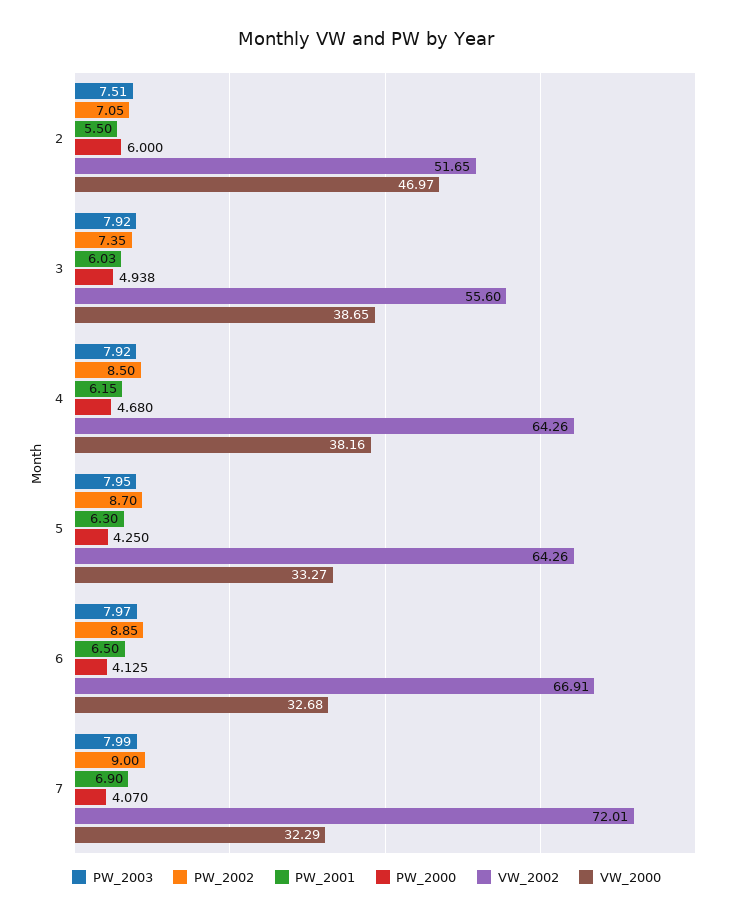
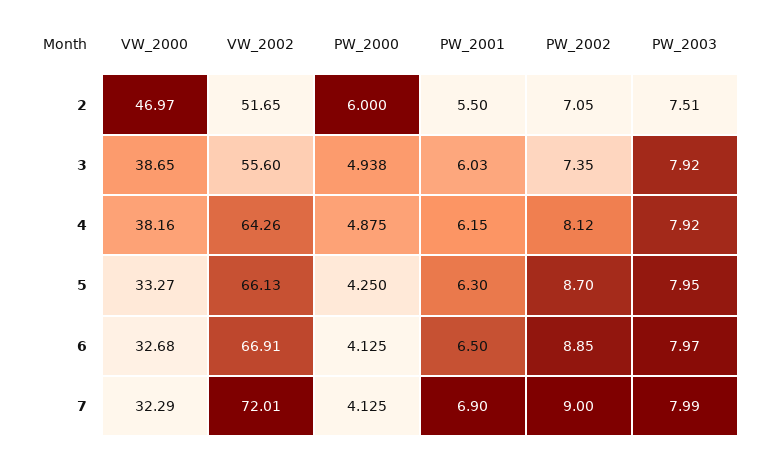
  {
    "PW_2003": {
      "2": 7.51,
      "3": 7.92,
      "4": 7.92,
      "5": 7.95,
      "6": 7.97,
      "7": 7.99
    },
    "PW_2002": {
      "2": 7.05,
      "3": 7.35,
-     "4": 8.5,
+     "4": 8.12,
      "5": 8.7,
      "6": 8.85,
      "7": 9
    },
    "PW_2001": {
      "2": 5.5,
      "3": 6.03,
      "4": 6.15,
      "5": 6.3,
      "6": 6.5,
      "7": 6.9
    },
    "PW_2000": {
      "2": 6,
      "3": 4.938,
-     "4": 4.68,
+     "4": 4.875,
      "5": 4.25,
      "6": 4.125,
-     "7": 4.07
+     "7": 4.125
    },
    "VW_2002": {
      "2": 51.65,
      "3": 55.6,
      "4": 64.26,
-     "5": 64.26,
+     "5": 66.13,
      "6": 66.91,
      "7": 72.01
    },
    "VW_2000": {
      "2": 46.97,
      "3": 38.65,
      "4": 38.16,
      "5": 33.27,
      "6": 32.68,
      "7": 32.29
    }
  }

